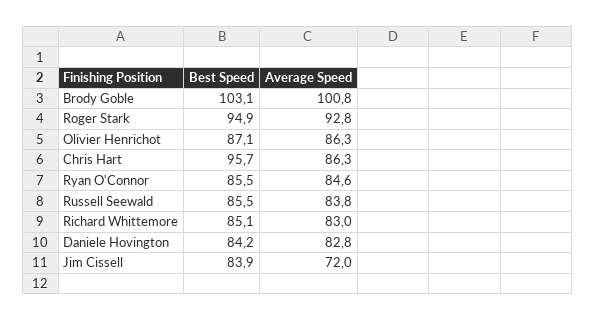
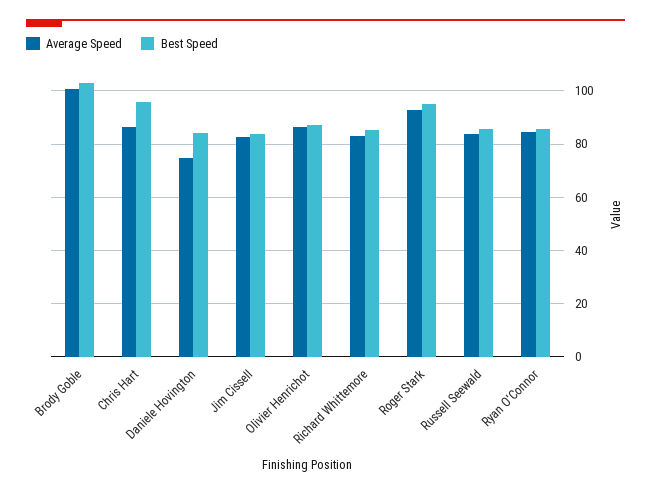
  {
    "Best Speed": {
      "Brody Goble": 103.1,
      "Roger Stark": 94.9,
      "Olivier Henrichot": 87.1,
      "Chris Hart": 95.7,
      "Ryan O'Connor": 85.5,
      "Russell Seewald": 85.5,
      "Richard Whittemore": 85.1,
      "Daniele Hovington": 84.2,
      "Jim Cissell": 83.9
    },
    "Average Speed": {
      "Brody Goble": 100.8,
      "Roger Stark": 92.8,
      "Olivier Henrichot": 86.3,
      "Chris Hart": 86.3,
      "Ryan O'Connor": 84.6,
      "Russell Seewald": 83.8,
      "Richard Whittemore": 83,
-     "Daniele Hovington": 82.8,
+     "Daniele Hovington": 75,
-     "Jim Cissell": 72
+     "Jim Cissell": 82.5
    }
  }

